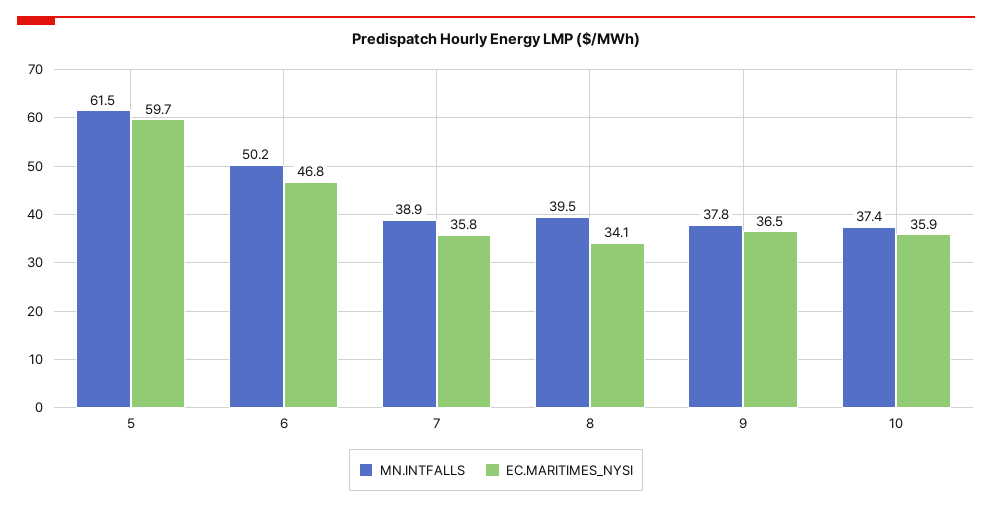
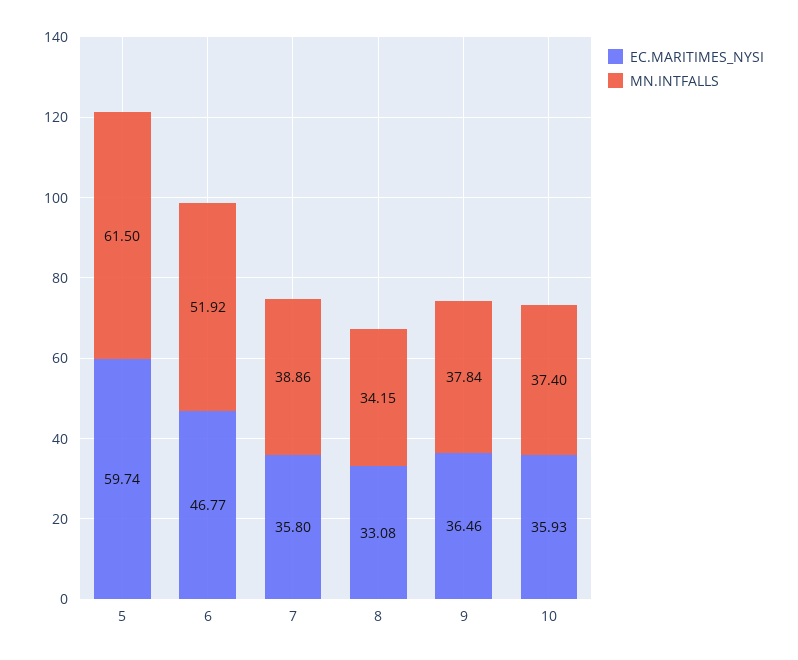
  {
    "MN.INTFALLS": {
      "5": 61.5,
-     "6": 50.2,
+     "6": 51.92,
      "7": 38.86,
-     "8": 39.5,
+     "8": 34.15,
      "9": 37.84,
      "10": 37.4
    },
    "EC.MARITIMES_NYSI": {
      "5": 59.74,
      "6": 46.77,
      "7": 35.8,
-     "8": 34.1,
+     "8": 33.08,
      "9": 36.46,
      "10": 35.93
    }
  }

